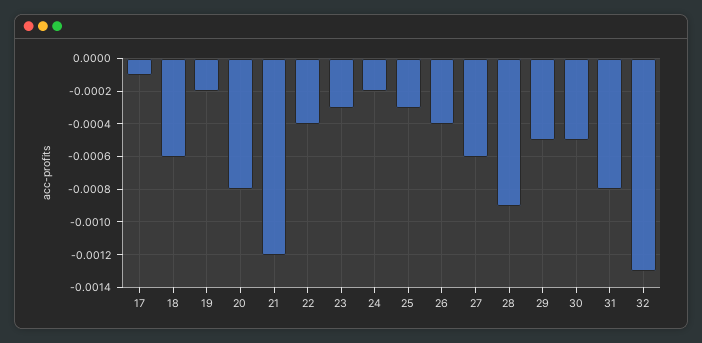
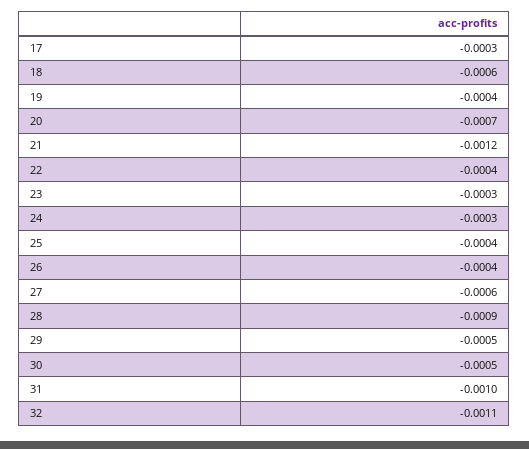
  {
-   "17": -0.0001,
+   "17": -0.0003,
    "18": -0.0006,
-   "19": -0.0002,
+   "19": -0.0004,
-   "20": -0.0008,
+   "20": -0.0007,
    "21": -0.0012,
    "22": -0.0004,
    "23": -0.0003,
-   "24": -0.0002,
+   "24": -0.0003,
-   "25": -0.0003,
+   "25": -0.0004,
    "26": -0.0004,
    "27": -0.0006,
    "28": -0.0009,
    "29": -0.0005,
    "30": -0.0005,
-   "31": -0.0008,
+   "31": -0.001,
-   "32": -0.0013
+   "32": -0.0011
  }

